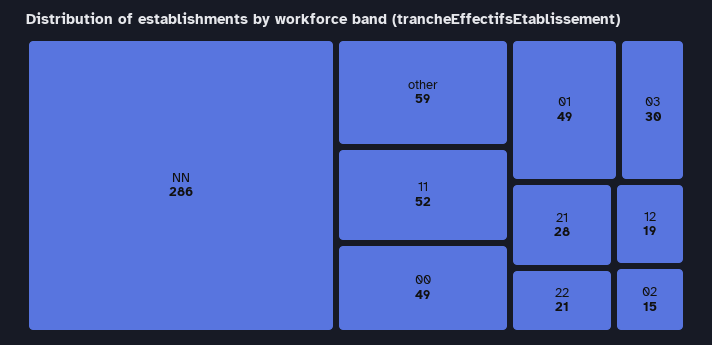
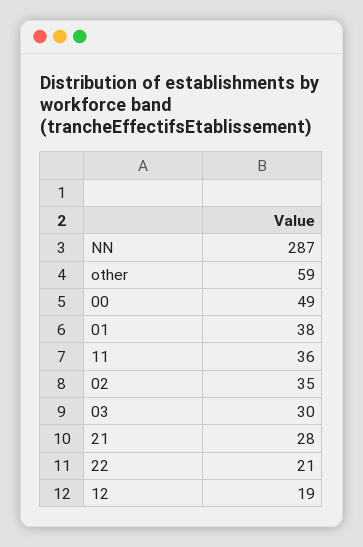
  {
-   "NN": 286,
+   "NN": 287,
    "other": 59,
-   "11": 52,
+   "11": 36,
    "00": 49,
-   "01": 49,
+   "01": 38,
    "03": 30,
    "21": 28,
    "22": 21,
    "12": 19,
-   "02": 15
+   "02": 35
  }

